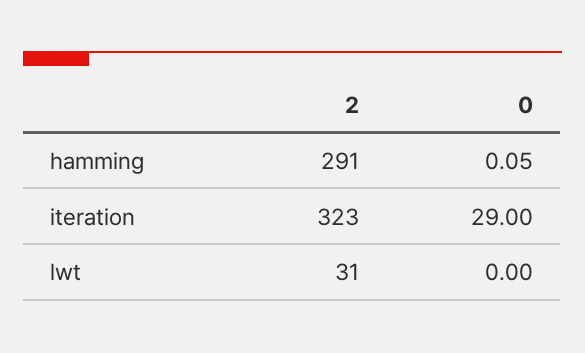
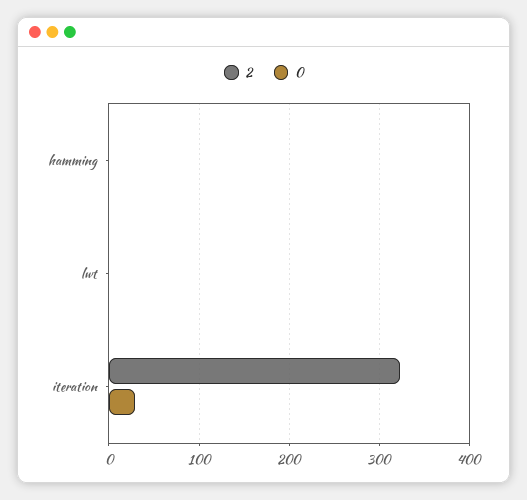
  {
    "2": {
-     "hamming": 291,
+     "hamming": 0,
      "iteration": 323,
-     "lwt": 31
+     "lwt": 0
    },
    "0": {
      "hamming": 0.05,
      "iteration": 29,
      "lwt": 0
    }
  }

